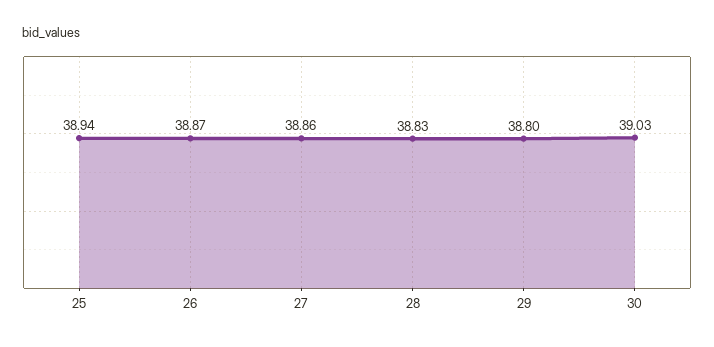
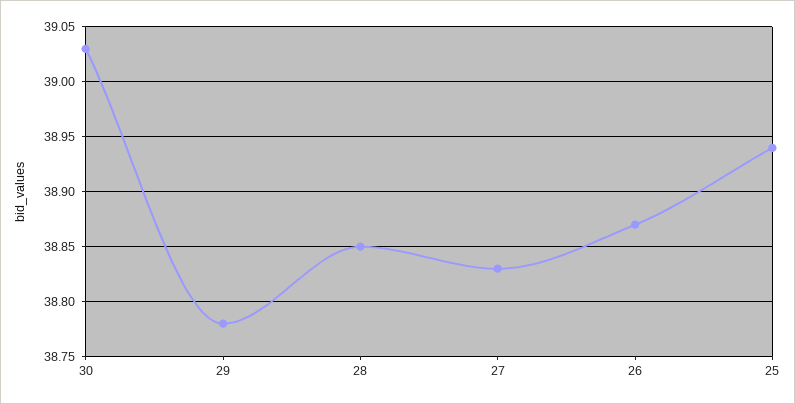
  {
    "25": 38.94,
    "26": 38.87,
-   "27": 38.86,
+   "27": 38.83,
-   "28": 38.83,
+   "28": 38.85,
-   "29": 38.8,
+   "29": 38.78,
    "30": 39.03
  }

